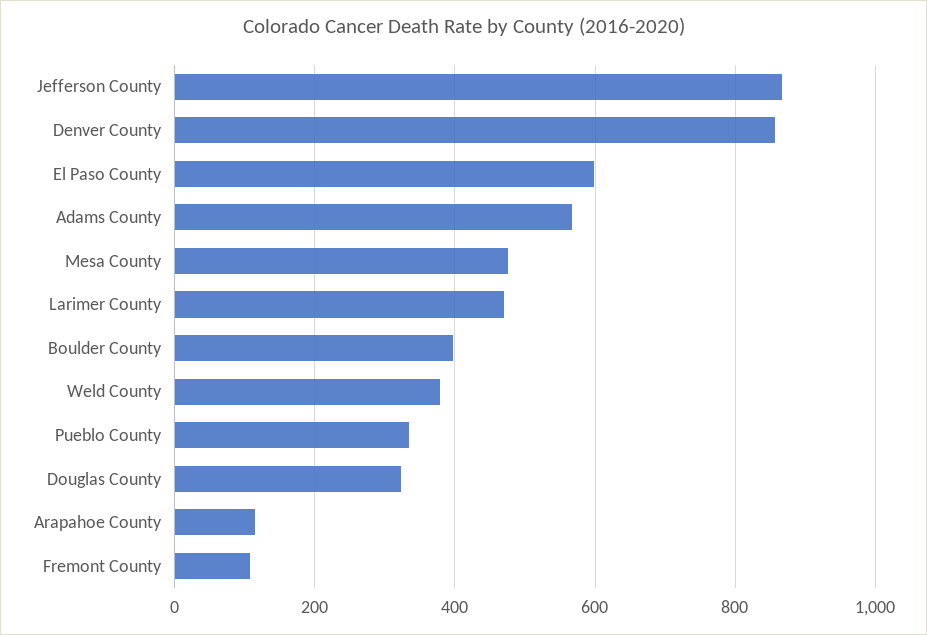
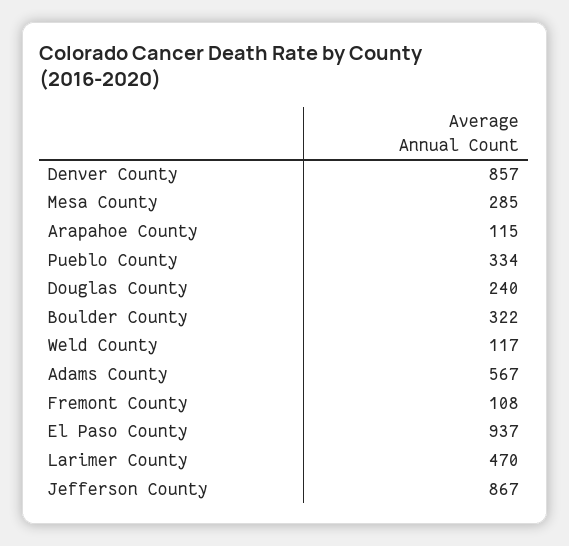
  {
    "Jefferson County": 867,
    "Denver County": 857,
-   "El Paso County": 600,
+   "El Paso County": 937,
    "Adams County": 567,
-   "Mesa County": 480,
+   "Mesa County": 285,
    "Larimer County": 470,
-   "Boulder County": 400,
+   "Boulder County": 322,
-   "Weld County": 380,
+   "Weld County": 117,
    "Pueblo County": 334,
-   "Douglas County": 320,
+   "Douglas County": 240,
    "Arapahoe County": 115,
    "Fremont County": 108
  }

